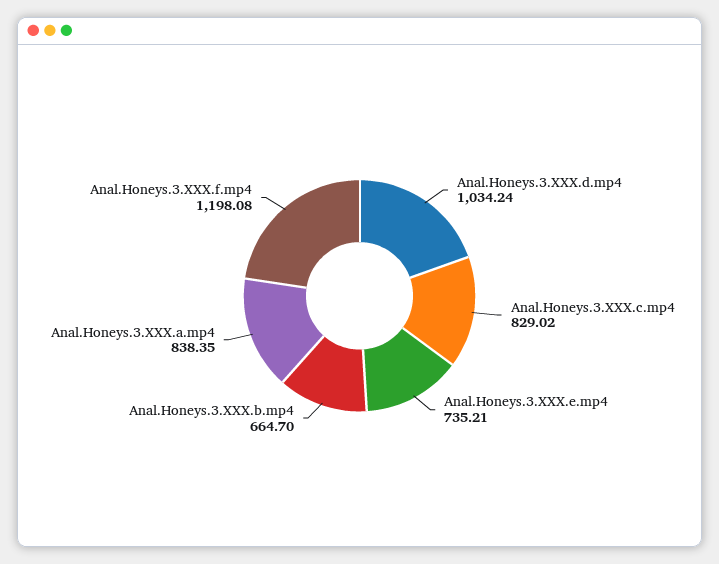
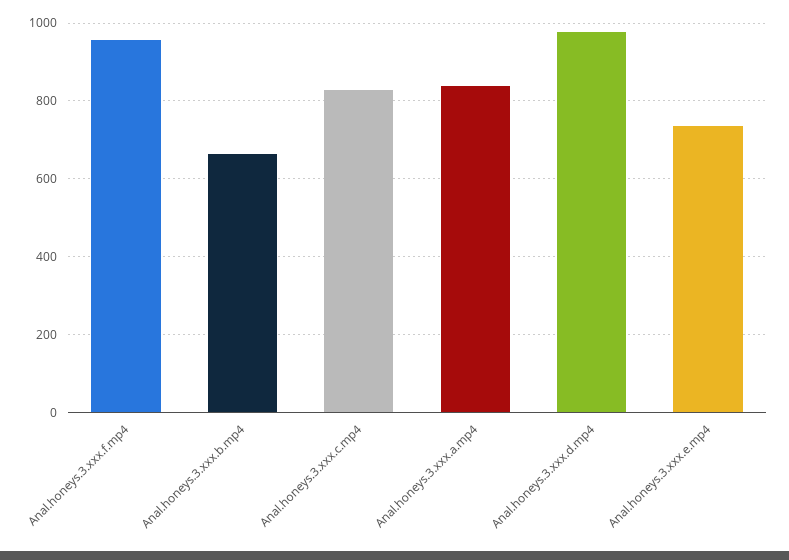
  {
-   "Anal.Honeys.3.XXX.d.mp4": 1034.24,
+   "Anal.Honeys.3.XXX.d.mp4": 980,
    "Anal.Honeys.3.XXX.c.mp4": 829.02,
    "Anal.Honeys.3.XXX.e.mp4": 735.21,
    "Anal.Honeys.3.XXX.b.mp4": 664.7,
    "Anal.Honeys.3.XXX.a.mp4": 838.35,
-   "Anal.Honeys.3.XXX.f.mp4": 1198.08
+   "Anal.Honeys.3.XXX.f.mp4": 960
  }

